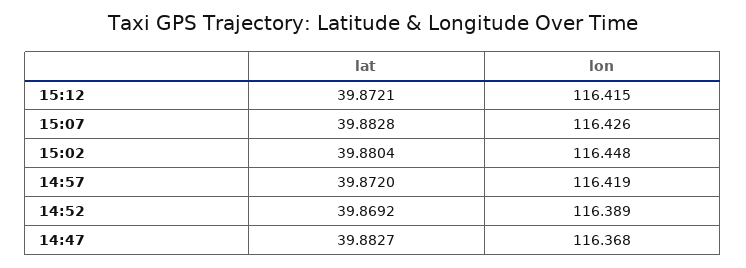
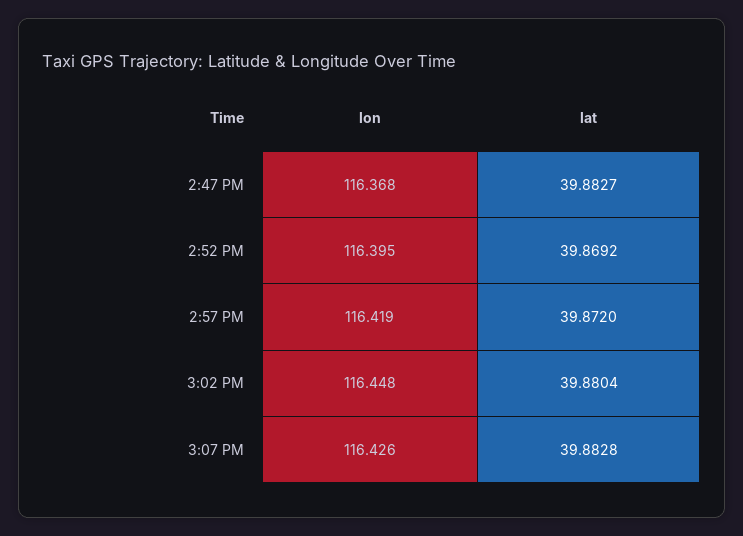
  {
    "lat": {
-     "15:12": 39.8721,
      "15:07": 39.8828,
      "15:02": 39.8804,
      "14:57": 39.872,
      "14:52": 39.8692,
      "14:47": 39.8827
    },
    "lon": {
-     "15:12": 116.415,
      "15:07": 116.426,
      "15:02": 116.448,
      "14:57": 116.419,
-     "14:52": 116.389,
+     "14:52": 116.395,
      "14:47": 116.368
    }
  }

